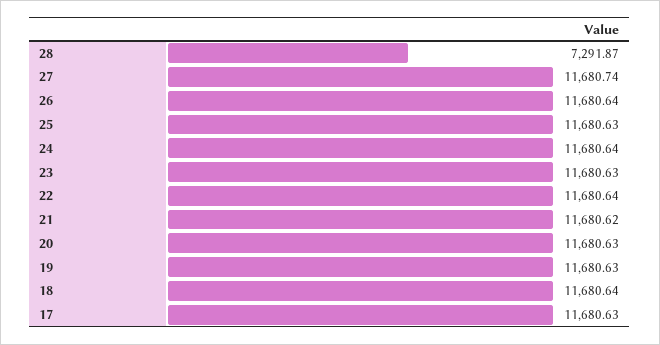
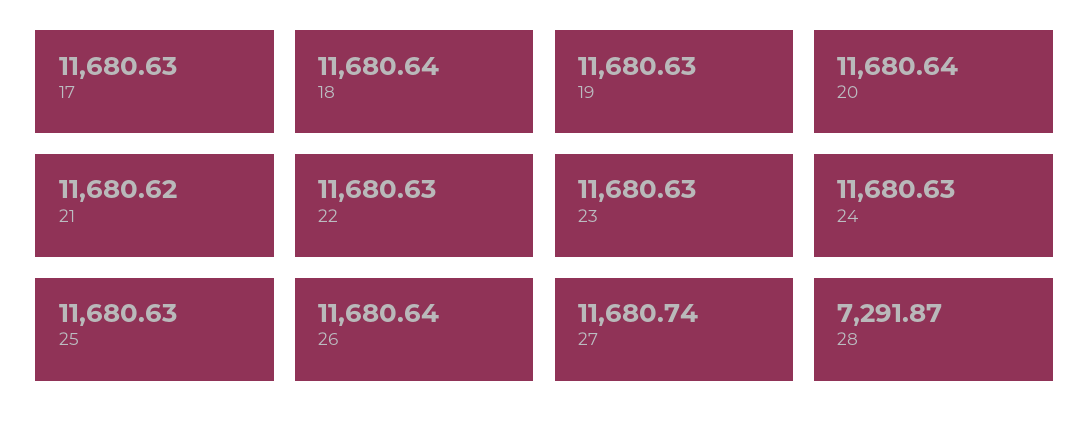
  {
    "28": 7291.87,
    "27": 11680.74,
    "26": 11680.64,
    "25": 11680.63,
-   "24": 11680.64,
+   "24": 11680.63,
    "23": 11680.63,
-   "22": 11680.64,
+   "22": 11680.63,
    "21": 11680.62,
-   "20": 11680.63,
+   "20": 11680.64,
    "19": 11680.63,
    "18": 11680.64,
    "17": 11680.63
  }

